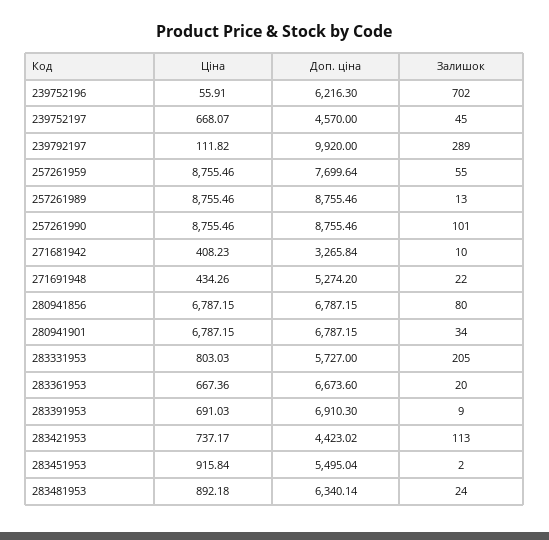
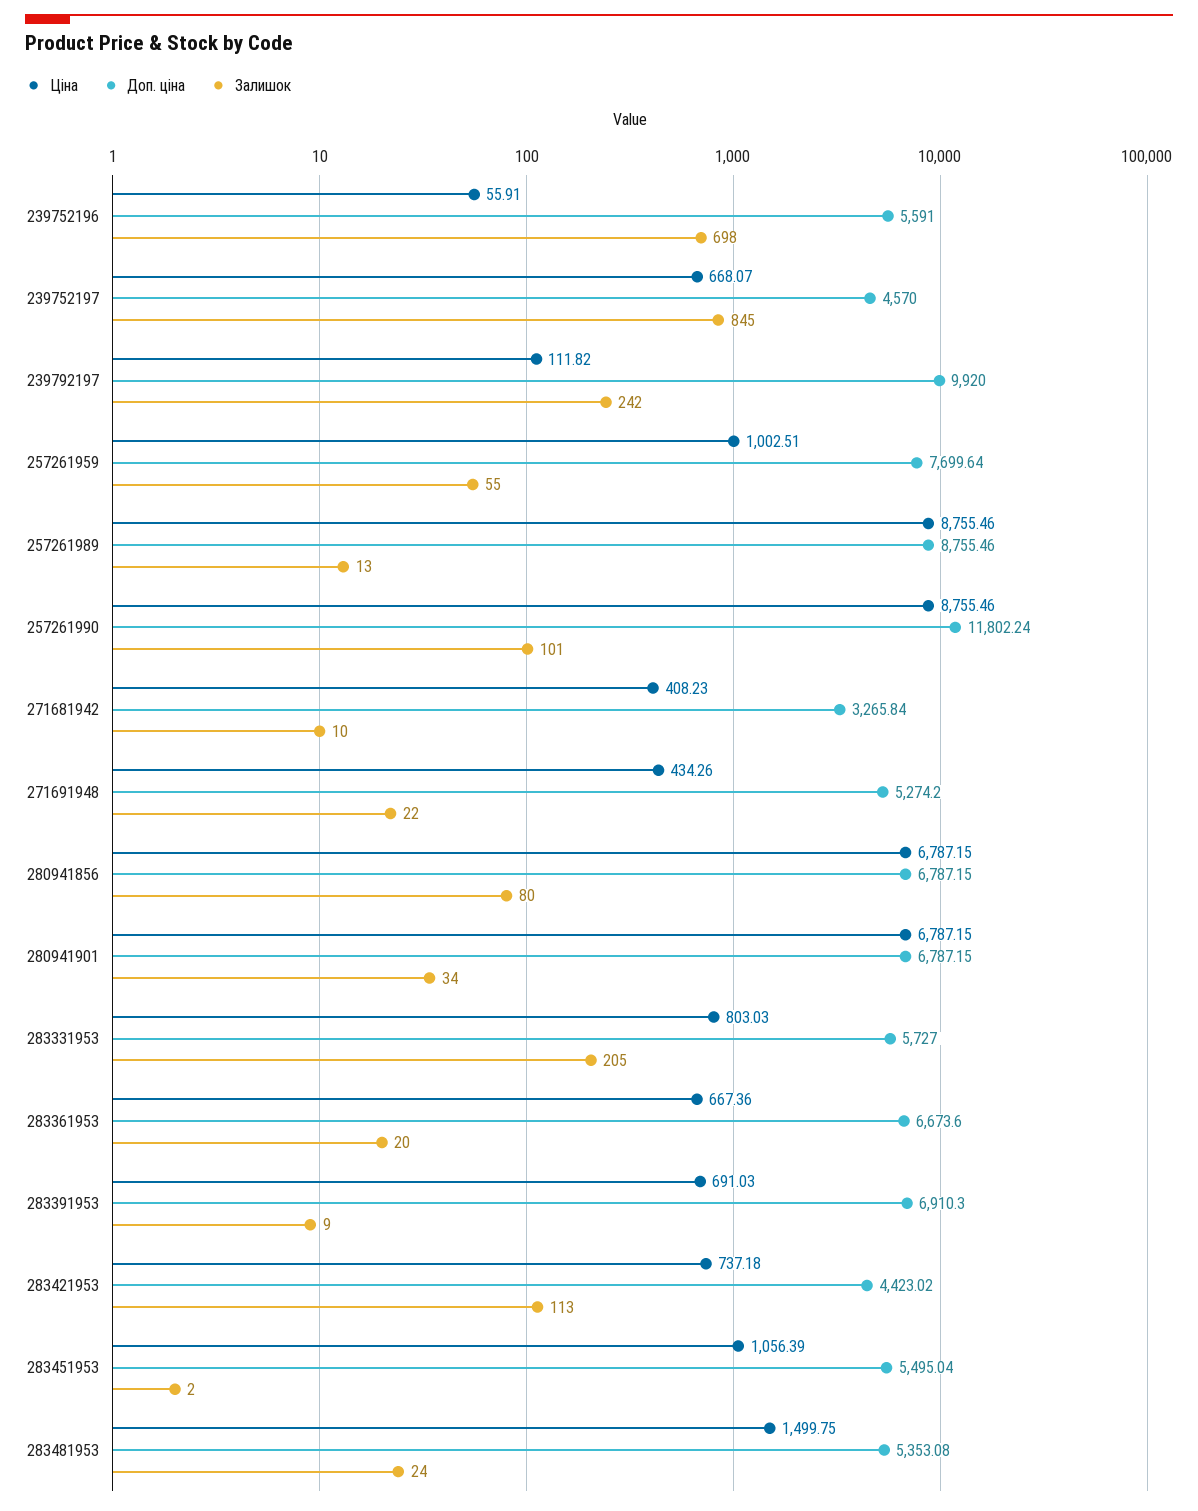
  {
    "Ціна": {
      "239752196": 55.91,
      "239752197": 668.07,
      "239792197": 111.82,
-     "257261959": 8755.46,
+     "257261959": 1002.51,
      "257261989": 8755.46,
      "257261990": 8755.46,
      "271681942": 408.23,
      "271691948": 434.26,
      "280941856": 6787.15,
      "280941901": 6787.15,
      "283331953": 803.03,
      "283361953": 667.36,
      "283391953": 691.03,
-     "283421953": 737.17,
+     "283421953": 737.18,
-     "283451953": 915.84,
+     "283451953": 1056.39,
-     "283481953": 892.18
+     "283481953": 1499.75
    },
    "Доп. ціна": {
-     "239752196": 6216.3,
+     "239752196": 5591,
      "239752197": 4570,
      "239792197": 9920,
      "257261959": 7699.64,
      "257261989": 8755.46,
-     "257261990": 8755.46,
+     "257261990": 11802.24,
      "271681942": 3265.84,
      "271691948": 5274.2,
      "280941856": 6787.15,
      "280941901": 6787.15,
      "283331953": 5727,
      "283361953": 6673.6,
      "283391953": 6910.3,
      "283421953": 4423.02,
      "283451953": 5495.04,
-     "283481953": 6340.14
+     "283481953": 5353.08
    },
    "Залишок": {
-     "239752196": 702,
+     "239752196": 698,
-     "239752197": 45,
+     "239752197": 845,
-     "239792197": 289,
+     "239792197": 242,
      "257261959": 55,
      "257261989": 13,
      "257261990": 101,
      "271681942": 10,
      "271691948": 22,
      "280941856": 80,
      "280941901": 34,
      "283331953": 205,
      "283361953": 20,
      "283391953": 9,
      "283421953": 113,
      "283451953": 2,
      "283481953": 24
    }
  }

